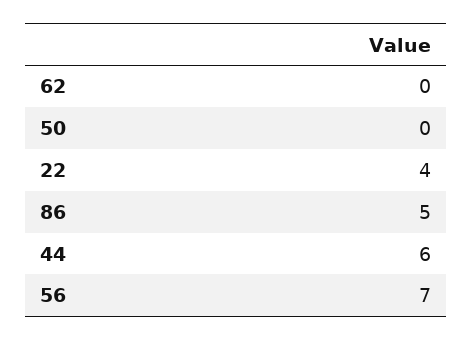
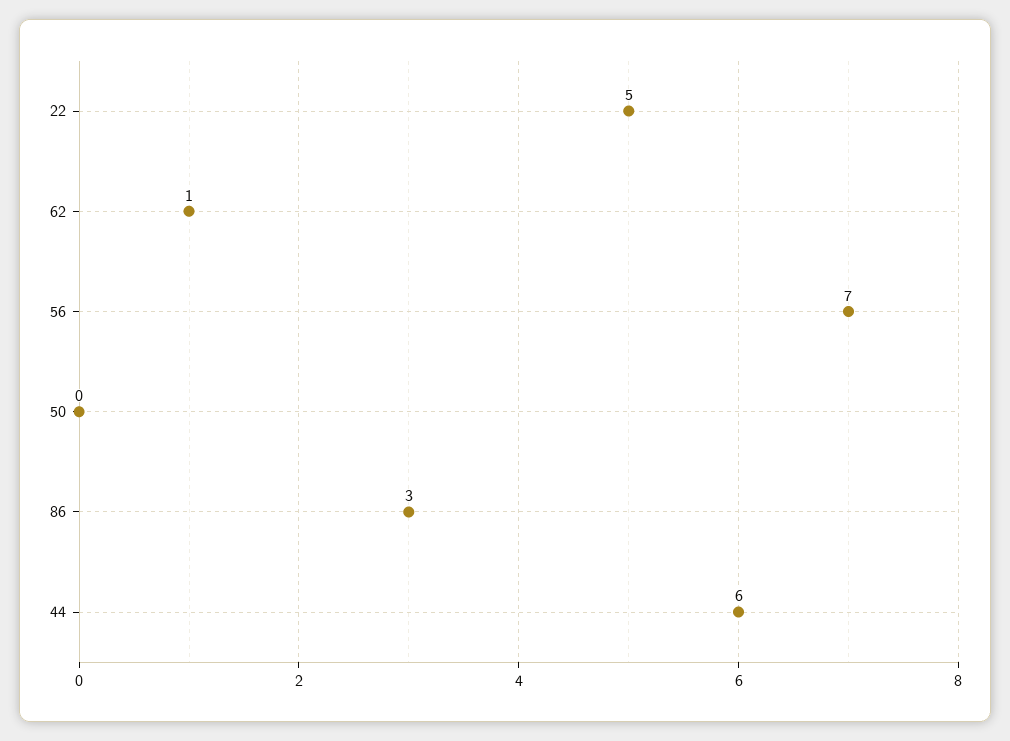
  {
-   "62": 0,
+   "62": 1,
    "50": 0,
-   "22": 4,
+   "22": 5,
-   "86": 5,
+   "86": 3,
    "44": 6,
    "56": 7
  }

